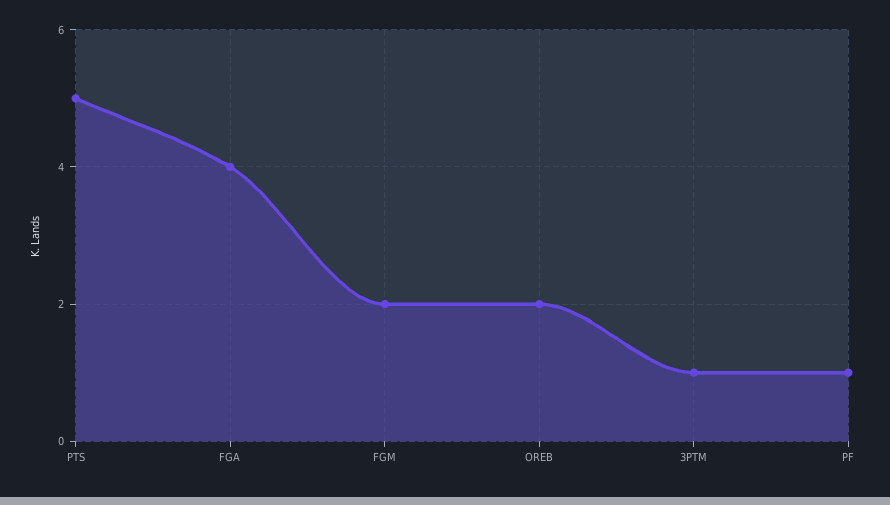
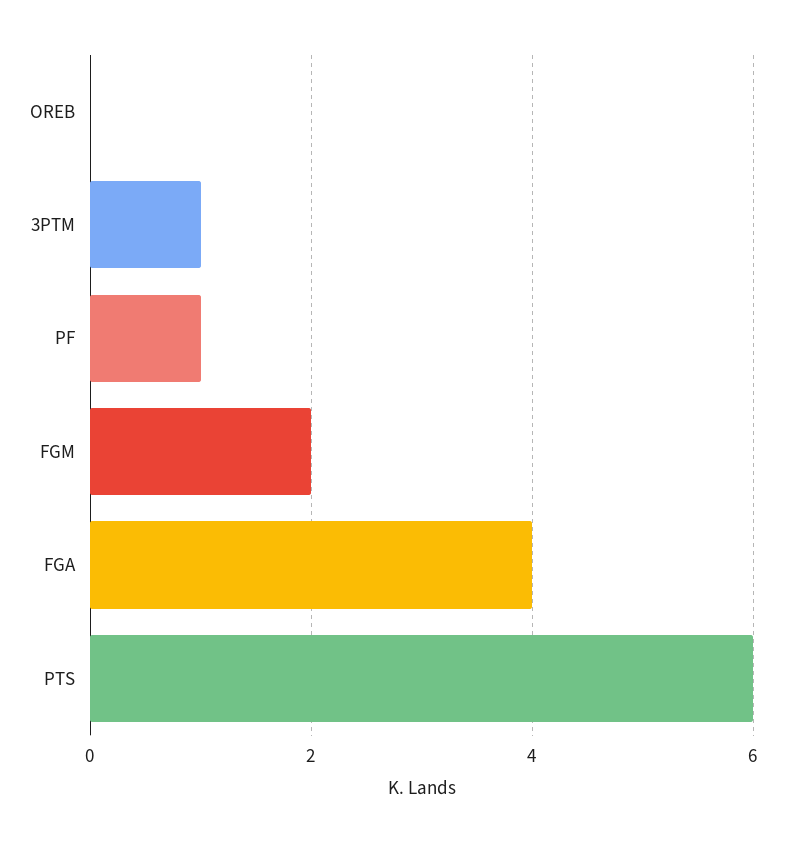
  {
-   "PTS": 5,
+   "PTS": 6,
    "FGA": 4,
    "FGM": 2,
-   "OREB": 2,
+   "OREB": 0,
    "3PTM": 1,
    "PF": 1
  }

